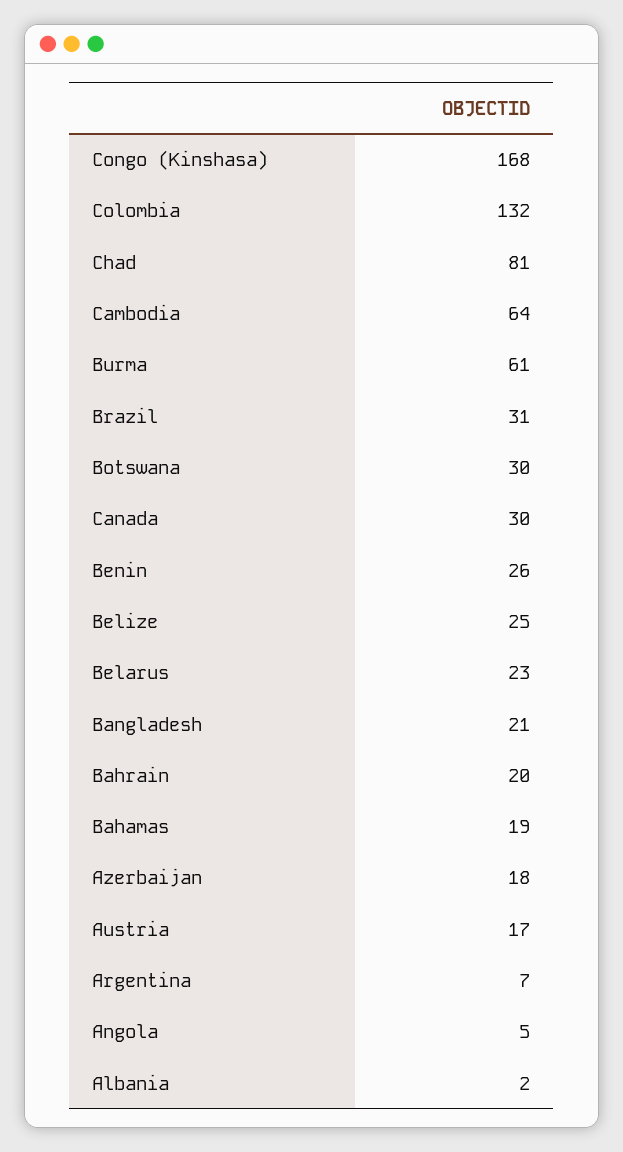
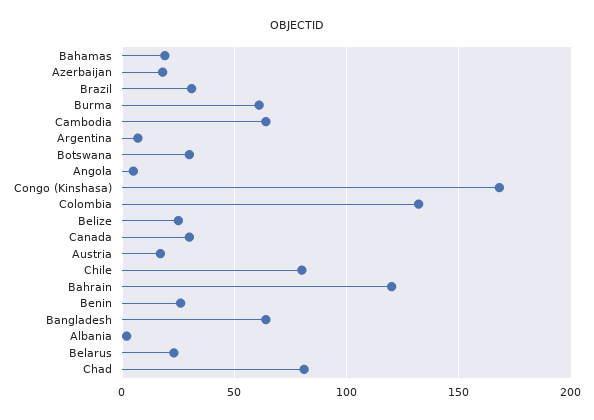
  {
    "Congo (Kinshasa)": 168,
    "Colombia": 132,
    "Chad": 81,
    "Cambodia": 64,
    "Burma": 61,
    "Brazil": 31,
    "Botswana": 30,
    "Canada": 30,
    "Benin": 26,
    "Belize": 25,
    "Belarus": 23,
-   "Bangladesh": 21,
+   "Bangladesh": 65,
-   "Bahrain": 20,
+   "Bahrain": 120,
    "Bahamas": 19,
    "Azerbaijan": 18,
    "Austria": 17,
    "Argentina": 7,
    "Angola": 5,
-   "Albania": 2
+   "Albania": 2,
+   "Chile": 80
  }

